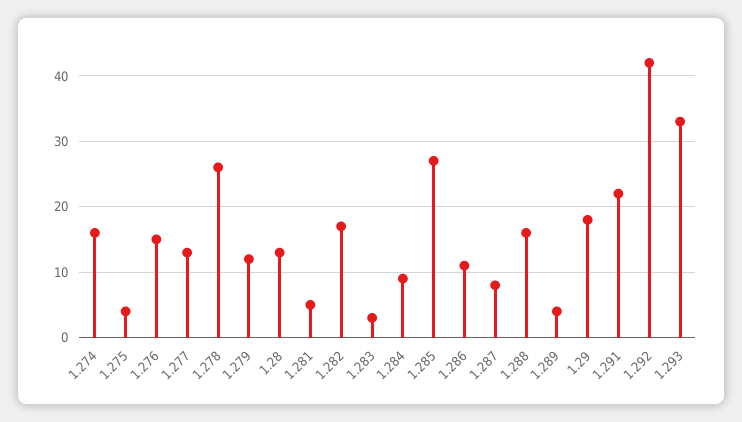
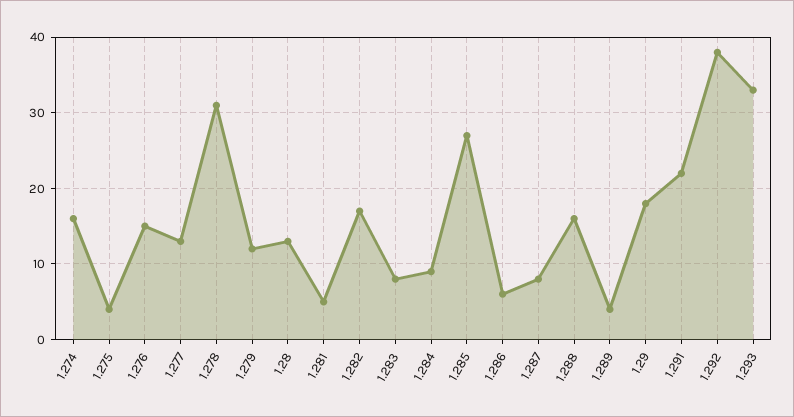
  {
    "1.274": 16,
    "1.275": 4,
    "1.276": 15,
    "1.277": 13,
-   "1.278": 26,
+   "1.278": 31,
    "1.279": 12,
    "1.28": 13,
    "1.281": 5,
    "1.282": 17,
-   "1.283": 3,
+   "1.283": 8,
    "1.284": 9,
    "1.285": 27,
-   "1.286": 11,
+   "1.286": 6,
    "1.287": 8,
    "1.288": 16,
    "1.289": 4,
    "1.29": 18,
    "1.291": 22,
-   "1.292": 42,
+   "1.292": 38,
    "1.293": 33
  }

